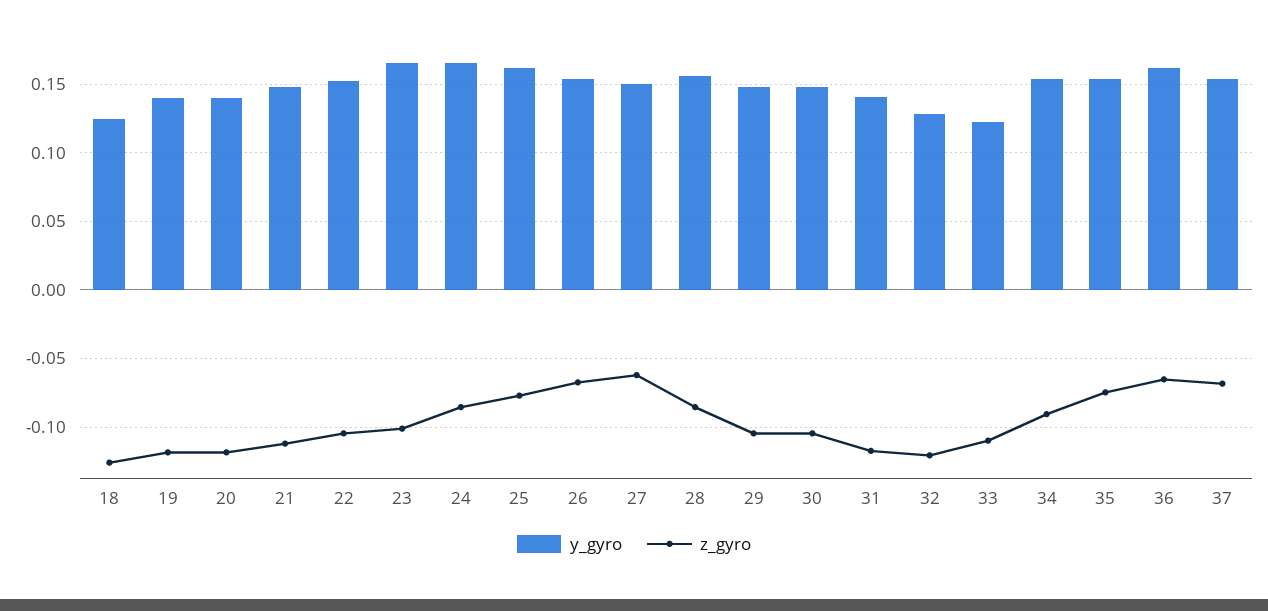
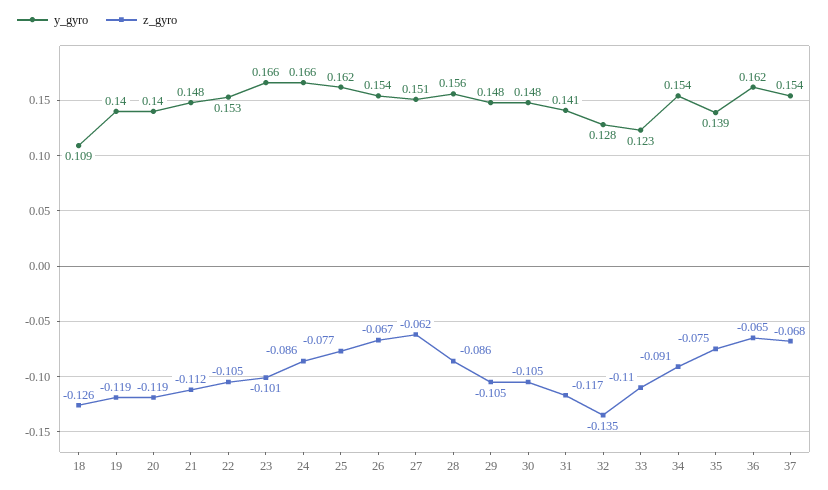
  {
    "y_gyro": {
-     "18": 0.125,
+     "18": 0.109,
      "19": 0.14,
      "20": 0.14,
      "21": 0.148,
      "22": 0.153,
      "23": 0.166,
      "24": 0.166,
      "25": 0.162,
      "26": 0.154,
      "27": 0.151,
      "28": 0.156,
      "29": 0.148,
      "30": 0.148,
      "31": 0.141,
      "32": 0.128,
      "33": 0.123,
      "34": 0.154,
-     "35": 0.155,
+     "35": 0.139,
      "36": 0.162,
      "37": 0.154
    },
    "z_gyro": {
      "18": -0.126,
      "19": -0.119,
      "20": -0.119,
      "21": -0.112,
      "22": -0.105,
      "23": -0.101,
      "24": -0.086,
      "25": -0.077,
      "26": -0.067,
      "27": -0.062,
      "28": -0.086,
      "29": -0.105,
      "30": -0.105,
      "31": -0.117,
-     "32": -0.12,
+     "32": -0.135,
      "33": -0.11,
      "34": -0.091,
      "35": -0.075,
      "36": -0.065,
      "37": -0.068
    }
  }

